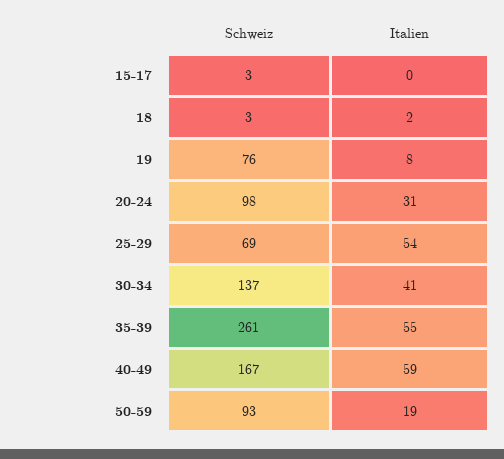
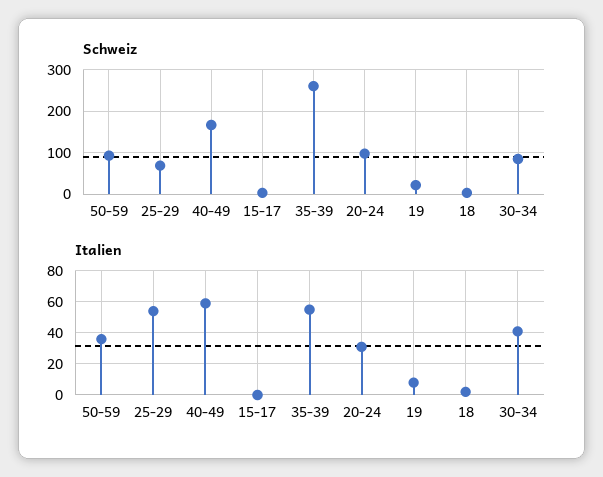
  {
    "Schweiz": {
      "15-17": 3,
      "18": 3,
-     "19": 76,
+     "19": 20,
      "20-24": 98,
      "25-29": 69,
-     "30-34": 137,
+     "30-34": 80,
      "35-39": 261,
      "40-49": 167,
      "50-59": 93
    },
    "Italien": {
      "15-17": 0,
      "18": 2,
      "19": 8,
      "20-24": 31,
      "25-29": 54,
      "30-34": 41,
      "35-39": 55,
      "40-49": 59,
-     "50-59": 19
+     "50-59": 35
    }
  }

